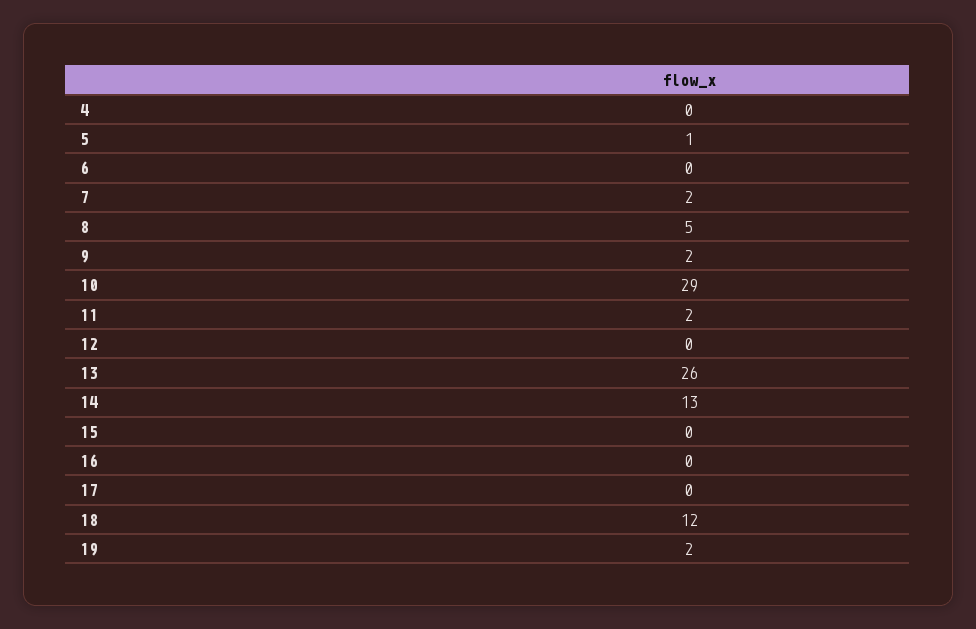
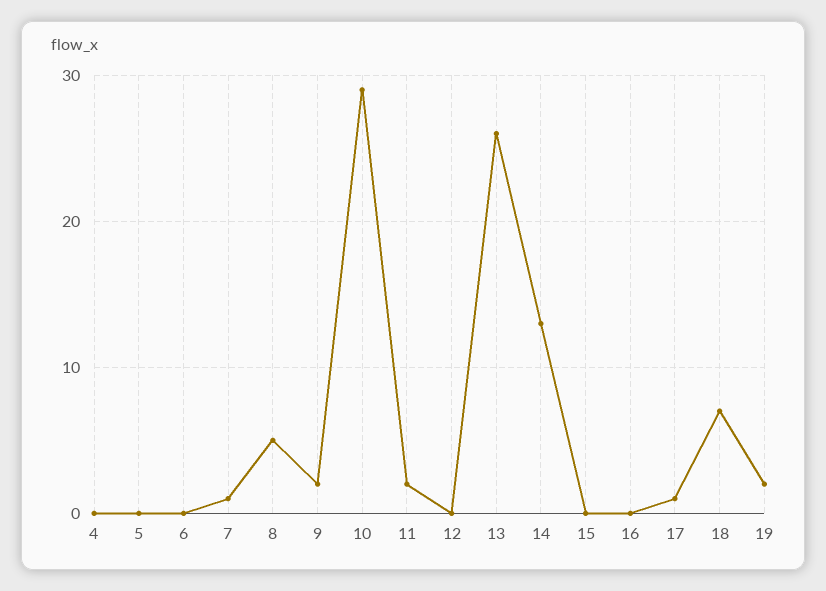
  {
    "4": 0,
-   "5": 1,
+   "5": 0,
    "6": 0,
-   "7": 2,
+   "7": 1,
    "8": 5,
    "9": 2,
    "10": 29,
    "11": 2,
    "12": 0,
    "13": 26,
    "14": 13,
    "15": 0,
    "16": 0,
-   "17": 0,
+   "17": 1,
-   "18": 12,
+   "18": 7,
    "19": 2
  }

